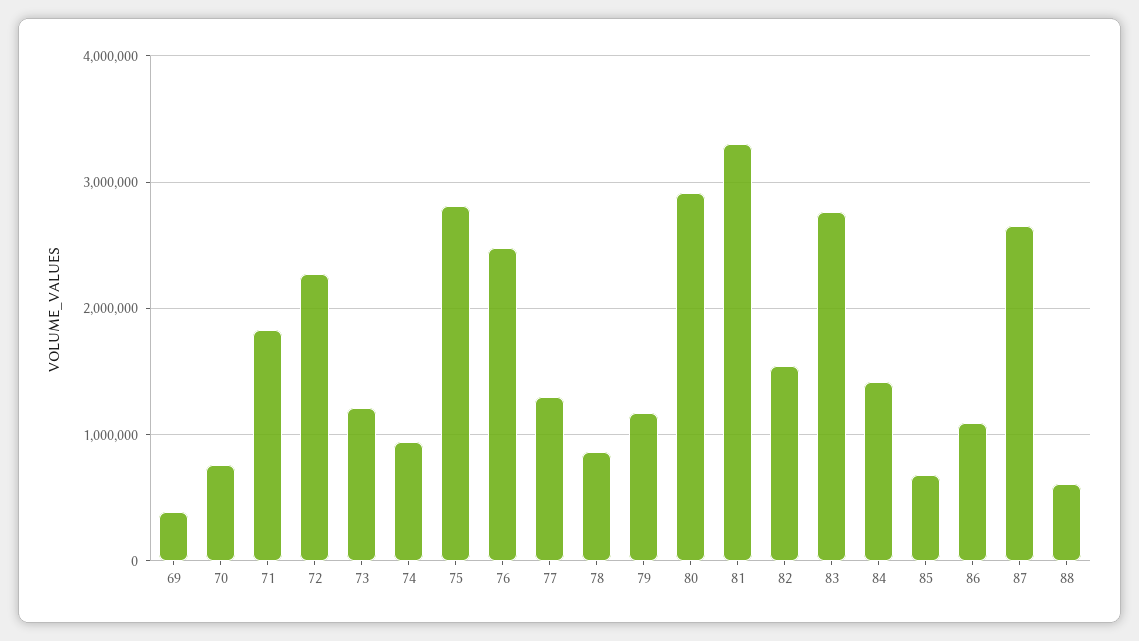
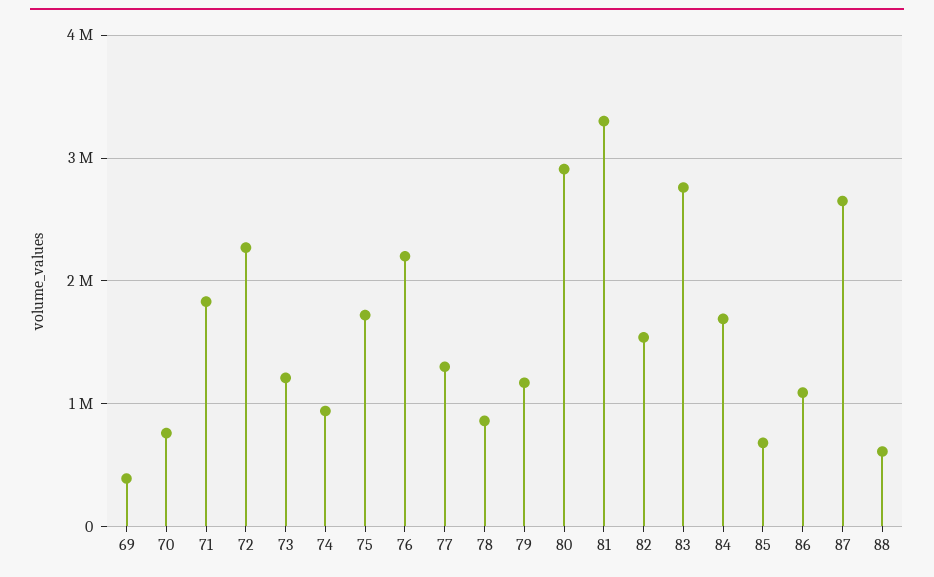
  {
    "69": 400000,
    "70": 800000,
    "71": 1800000,
    "72": 2300000,
    "73": 1200000,
    "74": 900000,
-   "75": 2800000,
+   "75": 1700000,
-   "76": 2500000,
+   "76": 2200000,
    "77": 1300000,
    "78": 900000,
    "79": 1200000,
    "80": 2900000,
    "81": 3300000,
    "82": 1500000,
    "83": 2800000,
-   "84": 1400000,
+   "84": 1700000,
    "85": 700000,
    "86": 1100000,
    "87": 2700000,
    "88": 600000
  }

